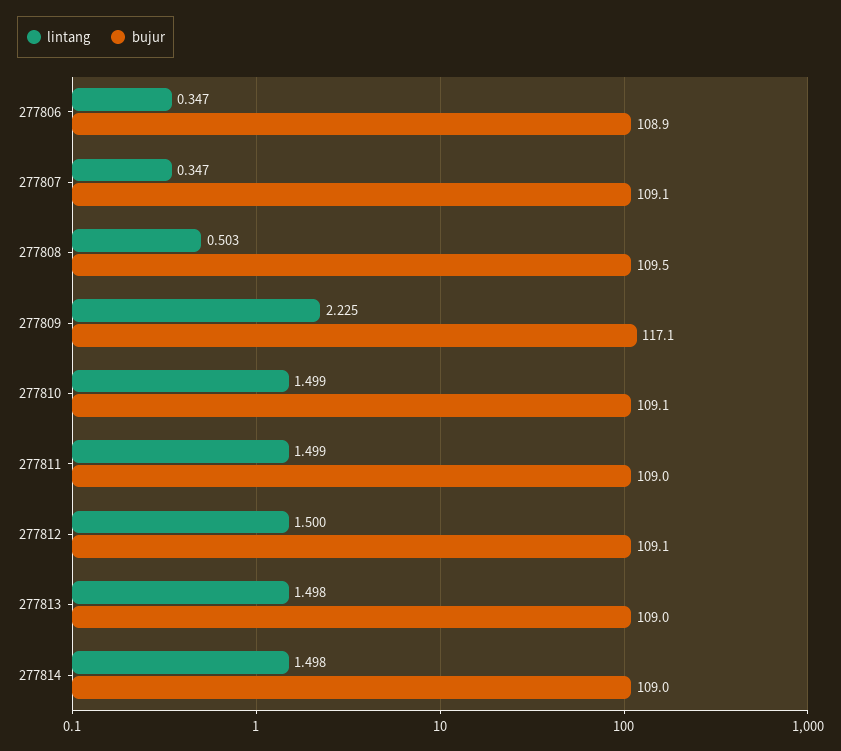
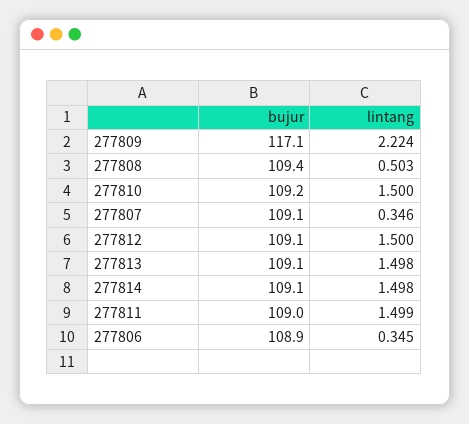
  {
    "lintang": {
-     "277806": 0.347,
+     "277806": 0.345,
-     "277807": 0.347,
+     "277807": 0.346,
      "277808": 0.503,
-     "277809": 2.225,
+     "277809": 2.224,
-     "277810": 1.499,
+     "277810": 1.5,
      "277811": 1.499,
      "277812": 1.5,
      "277813": 1.498,
      "277814": 1.498
    },
    "bujur": {
      "277806": 108.9,
      "277807": 109.1,
-     "277808": 109.5,
+     "277808": 109.4,
      "277809": 117.1,
-     "277810": 109.1,
+     "277810": 109.2,
      "277811": 109,
      "277812": 109.1,
-     "277813": 109,
+     "277813": 109.1,
-     "277814": 109
+     "277814": 109.1
    }
  }

